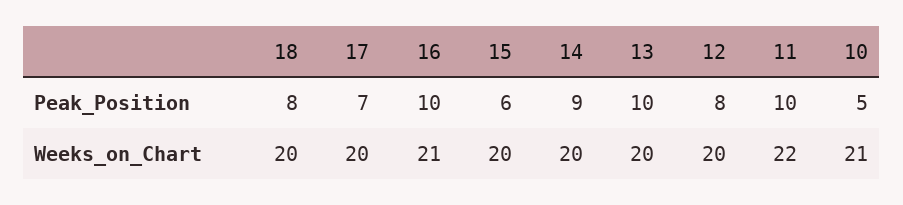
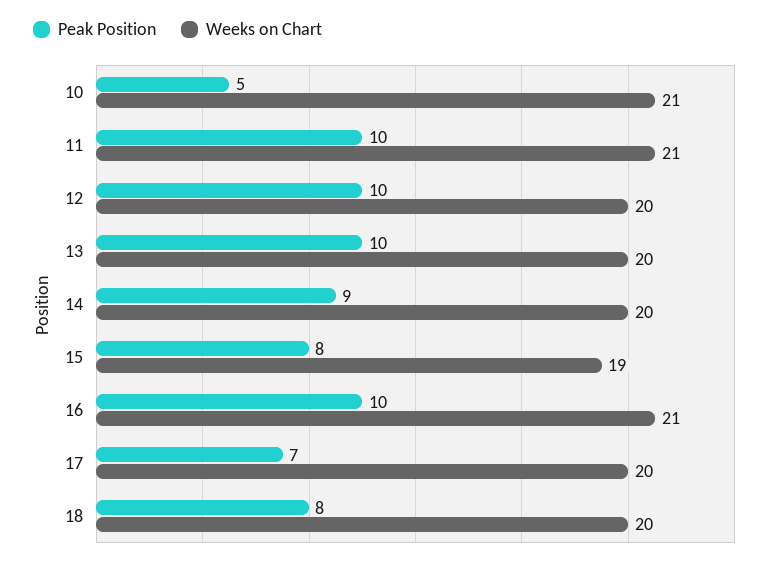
  {
    "Peak_Position": {
      "18": 8,
      "17": 7,
      "16": 10,
-     "15": 6,
+     "15": 8,
      "14": 9,
      "13": 10,
-     "12": 8,
+     "12": 10,
      "11": 10,
      "10": 5
    },
    "Weeks_on_Chart": {
      "18": 20,
      "17": 20,
      "16": 21,
-     "15": 20,
+     "15": 19,
      "14": 20,
      "13": 20,
      "12": 20,
-     "11": 22,
+     "11": 21,
      "10": 21
    }
  }

